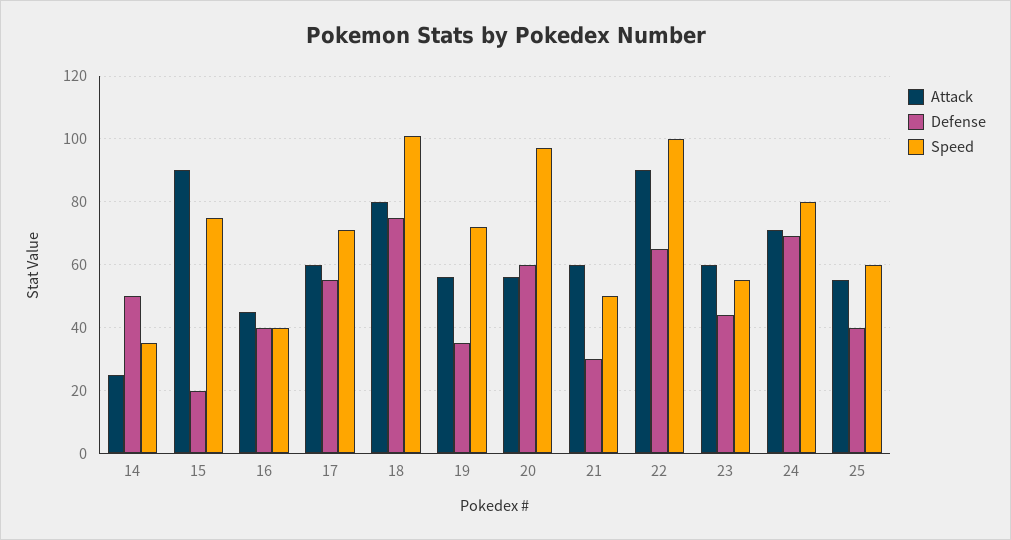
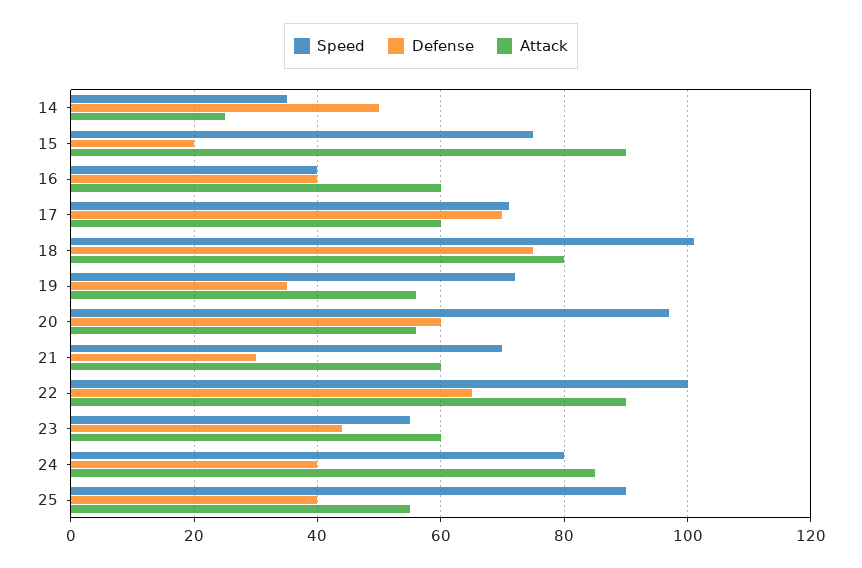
  {
    "Attack": {
      "14": 25,
      "15": 90,
-     "16": 45,
+     "16": 60,
      "17": 60,
      "18": 80,
      "19": 55,
      "20": 55,
      "21": 60,
      "22": 90,
      "23": 60,
-     "24": 70,
+     "24": 85,
      "25": 55
    },
    "Defense": {
      "14": 50,
      "15": 20,
      "16": 40,
-     "17": 55,
+     "17": 70,
      "18": 75,
      "19": 35,
      "20": 60,
      "21": 30,
      "22": 65,
      "23": 45,
-     "24": 70,
+     "24": 40,
      "25": 40
    },
    "Speed": {
      "14": 35,
      "15": 75,
      "16": 40,
      "17": 70,
      "18": 100,
      "19": 70,
      "20": 95,
-     "21": 50,
+     "21": 70,
      "22": 100,
      "23": 55,
      "24": 80,
-     "25": 60
+     "25": 90
    }
  }

